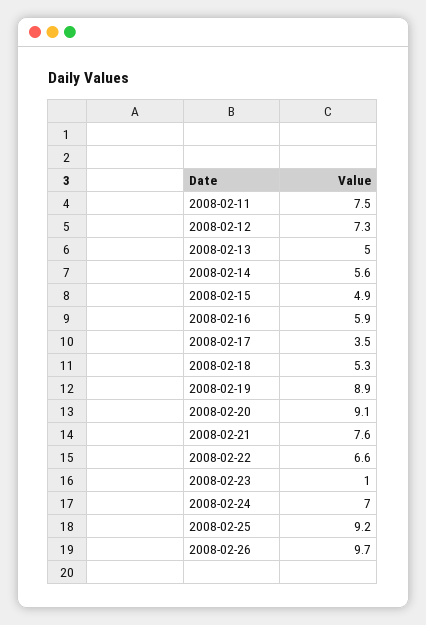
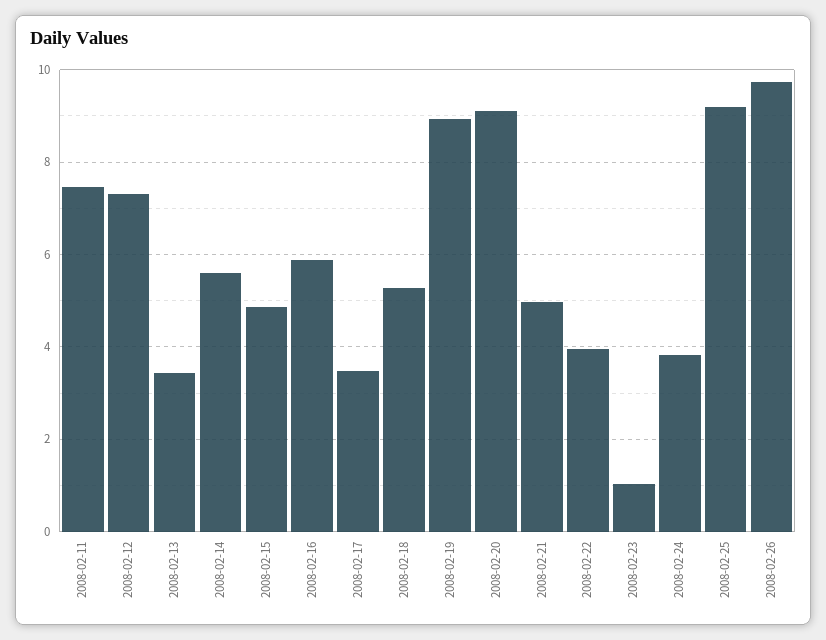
  {
    "2008-02-11": 7.5,
    "2008-02-12": 7.3,
-   "2008-02-13": 5,
+   "2008-02-13": 3.4,
    "2008-02-14": 5.6,
    "2008-02-15": 4.9,
    "2008-02-16": 5.9,
    "2008-02-17": 3.5,
    "2008-02-18": 5.3,
    "2008-02-19": 8.9,
    "2008-02-20": 9.1,
-   "2008-02-21": 7.6,
+   "2008-02-21": 5,
-   "2008-02-22": 6.6,
+   "2008-02-22": 4,
    "2008-02-23": 1,
-   "2008-02-24": 7,
+   "2008-02-24": 3.8,
    "2008-02-25": 9.2,
    "2008-02-26": 9.7
  }

